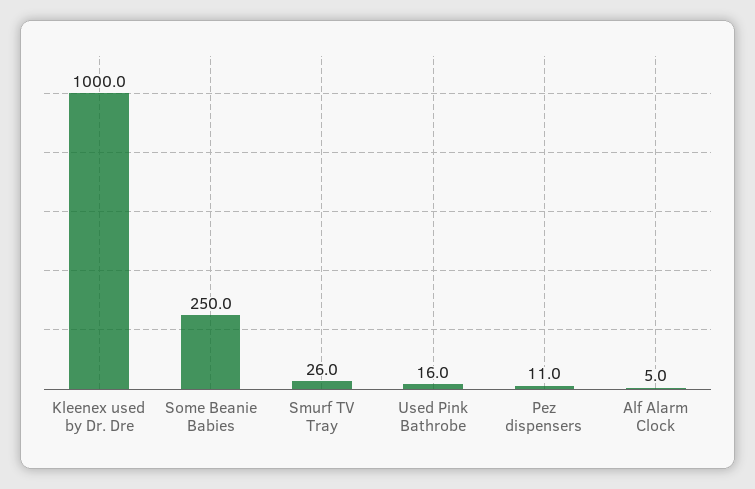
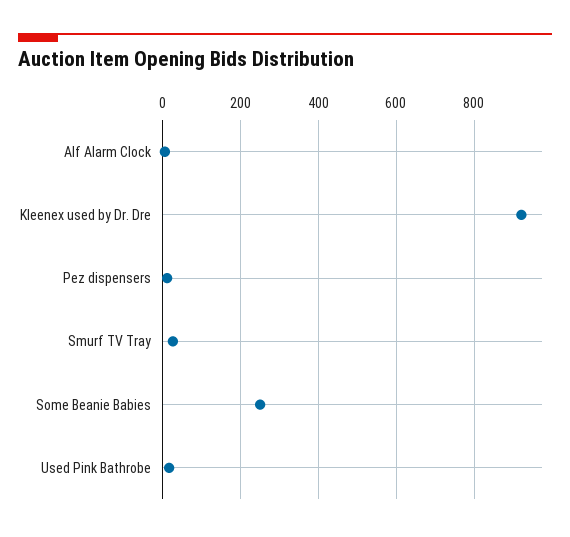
  {
-   "Kleenex used by Dr. Dre": 1000,
+   "Kleenex used by Dr. Dre": 920,
    "Some Beanie Babies": 250,
    "Smurf TV Tray": 26,
    "Used Pink Bathrobe": 16,
    "Pez dispensers": 11,
    "Alf Alarm Clock": 5
  }

